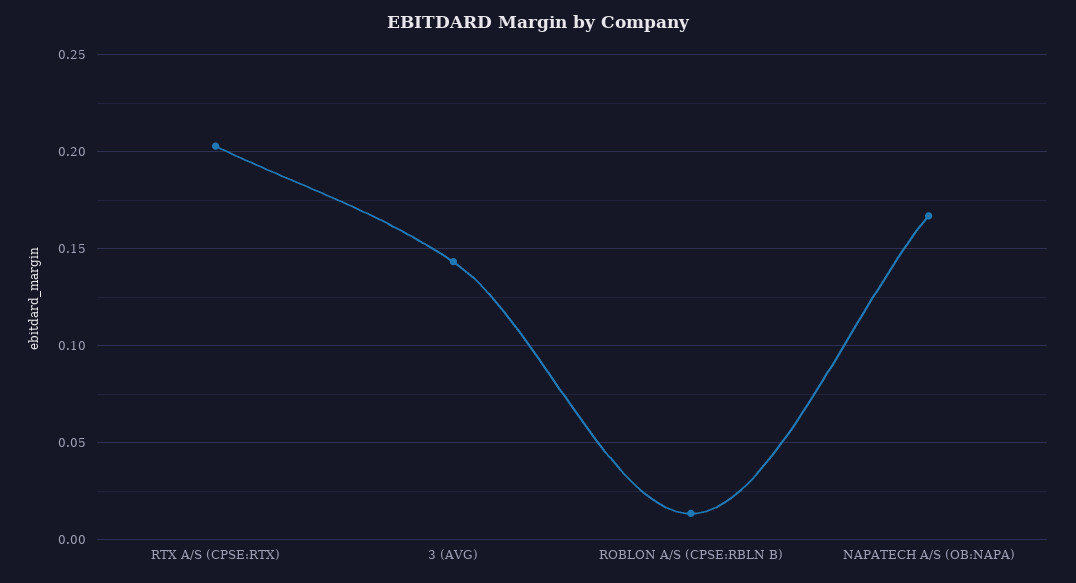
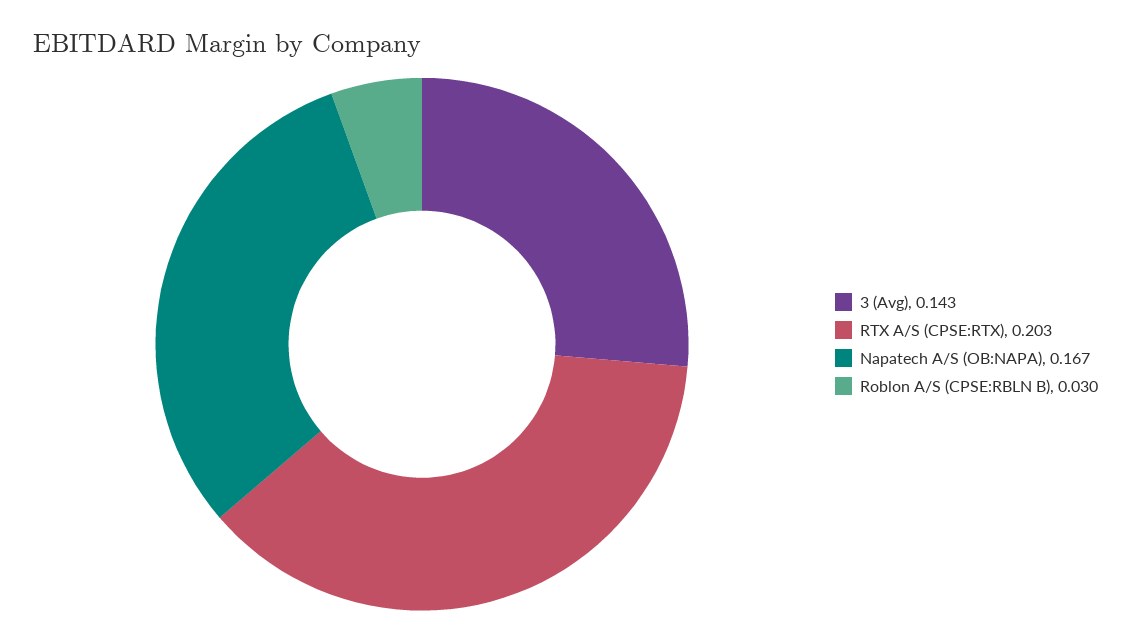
  {
    "RTX A/S (CPSE:RTX)": 0.203,
    "3 (AVG)": 0.143,
-   "ROBLON A/S (CPSE:RBLN B)": 0.015,
+   "ROBLON A/S (CPSE:RBLN B)": 0.03,
    "NAPATECH A/S (OB:NAPA)": 0.167
  }

